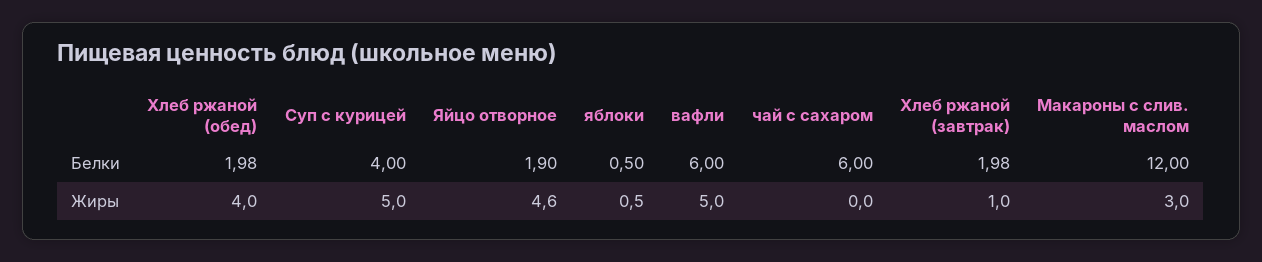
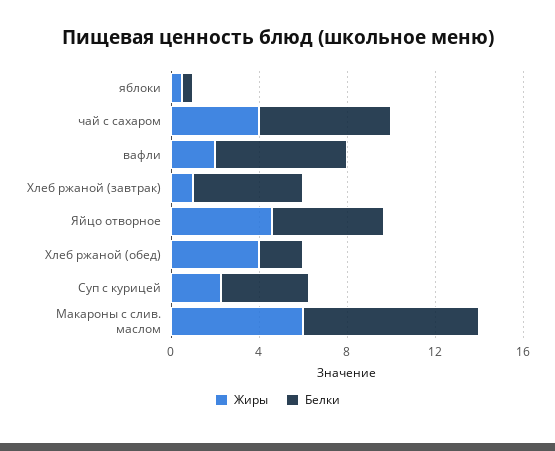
  {
    "Белки": {
      "Хлеб ржаной (обед)": 1.98,
      "Суп с курицей": 4,
-     "Яйцо отворное": 1.9,
+     "Яйцо отворное": 5,
      "яблоки": 0.5,
      "вафли": 6,
      "чай с сахаром": 6,
-     "Хлеб ржаной (завтрак)": 1.98,
+     "Хлеб ржаной (завтрак)": 5,
-     "Макароны с слив. маслом": 12
+     "Макароны с слив. маслом": 8
    },
    "Жиры": {
      "Хлеб ржаной (обед)": 4,
-     "Суп с курицей": 5,
+     "Суп с курицей": 2,
      "Яйцо отворное": 4.6,
      "яблоки": 0.5,
-     "вафли": 5,
+     "вафли": 2,
-     "чай с сахаром": 0,
+     "чай с сахаром": 4,
      "Хлеб ржаной (завтрак)": 1,
-     "Макароны с слив. маслом": 3
+     "Макароны с слив. маслом": 6
    }
  }

